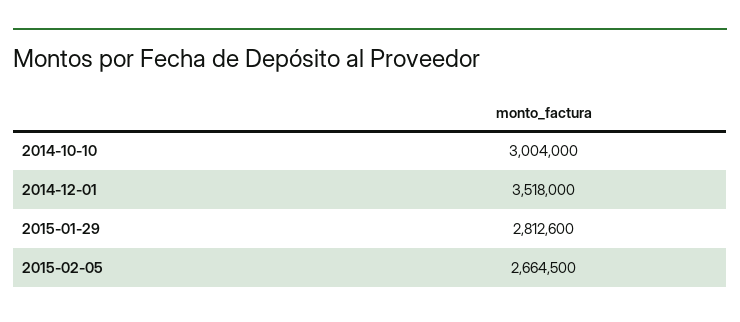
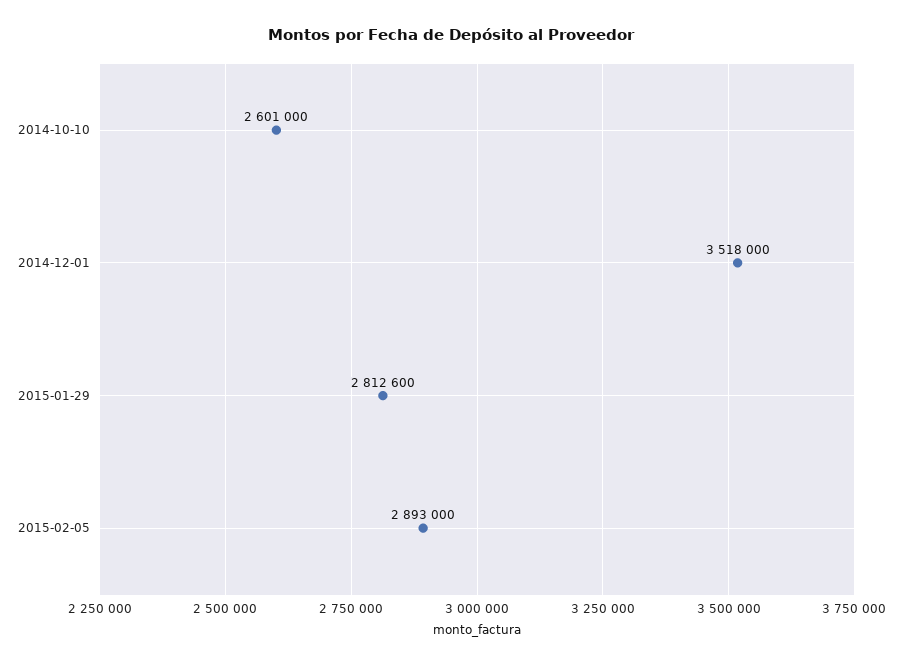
  {
-   "2014-10-10": 3004000,
+   "2014-10-10": 2601000,
    "2014-12-01": 3518000,
    "2015-01-29": 2812600,
-   "2015-02-05": 2664500
+   "2015-02-05": 2893000
  }

